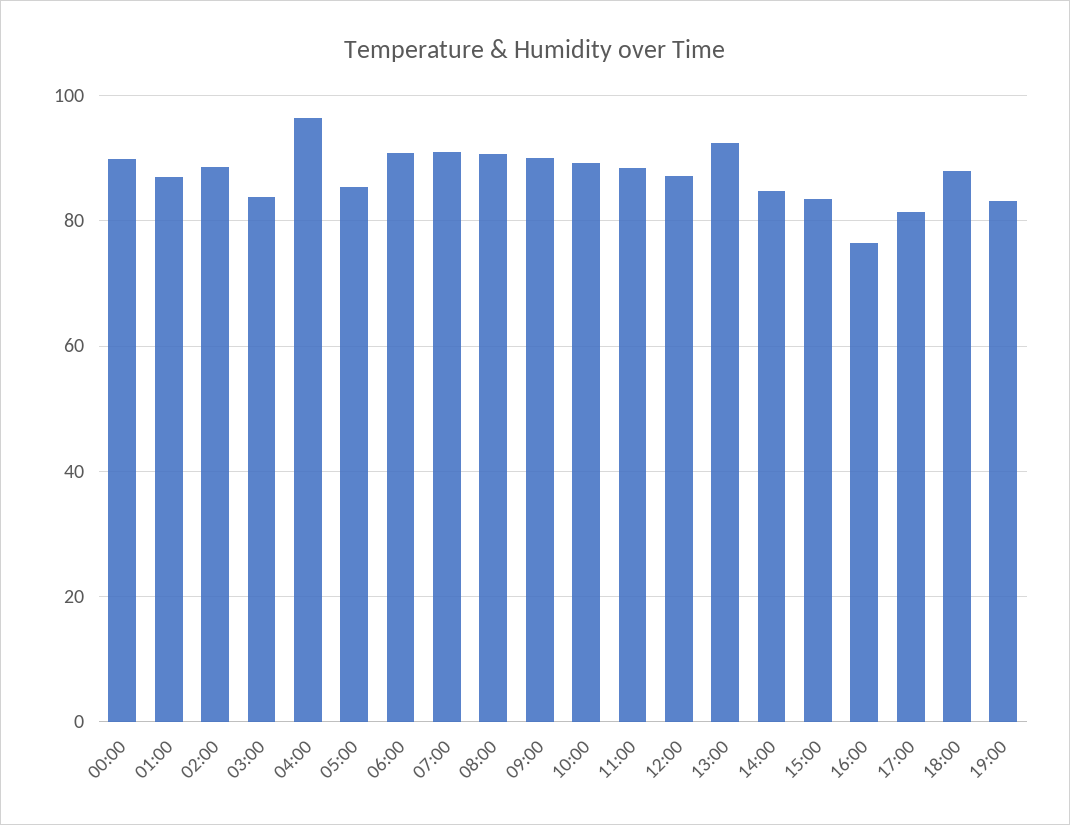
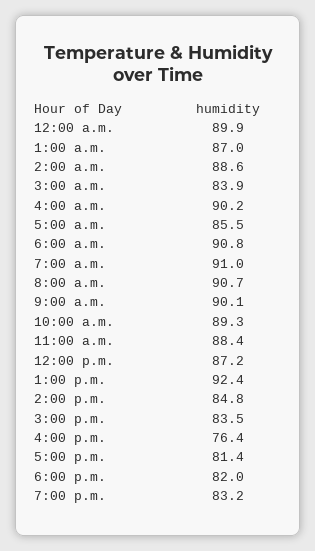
  {
    "00:00": 89.9,
    "01:00": 87,
    "02:00": 88.6,
    "03:00": 83.9,
-   "04:00": 96,
+   "04:00": 90.2,
    "05:00": 85.5,
    "06:00": 90.8,
    "07:00": 91,
    "08:00": 90.7,
    "09:00": 90.1,
    "10:00": 89.3,
    "11:00": 88.4,
    "12:00": 87.2,
    "13:00": 92.4,
    "14:00": 84.8,
    "15:00": 83.5,
    "16:00": 76.4,
    "17:00": 81.4,
-   "18:00": 88,
+   "18:00": 82,
    "19:00": 83.2
  }

